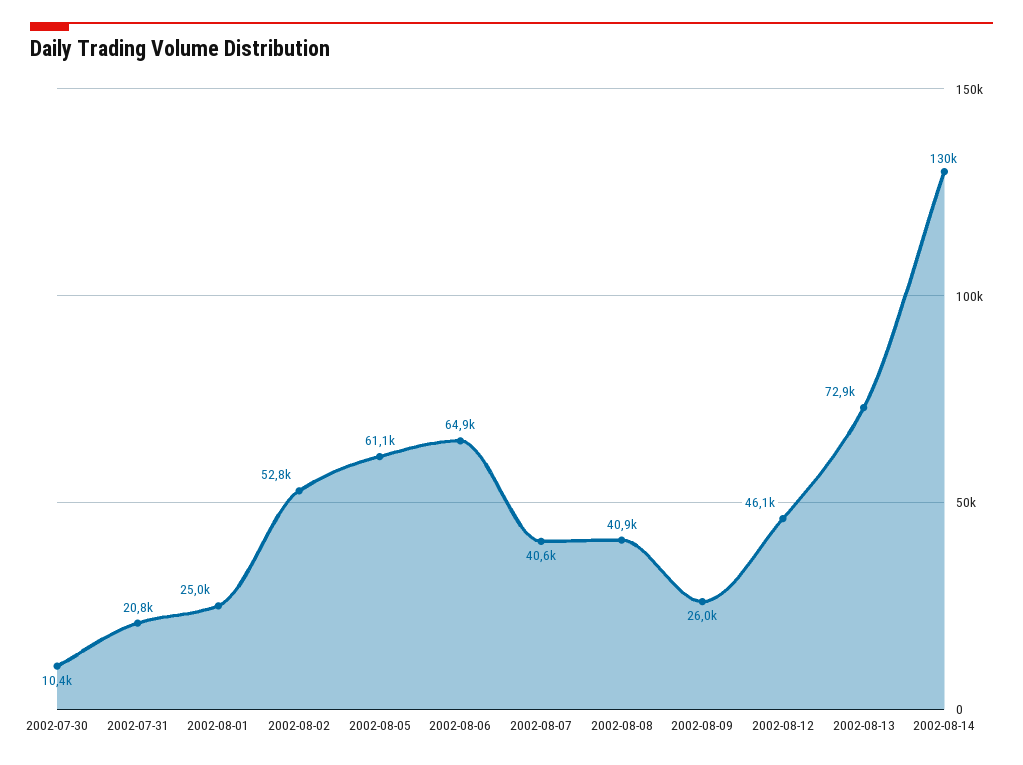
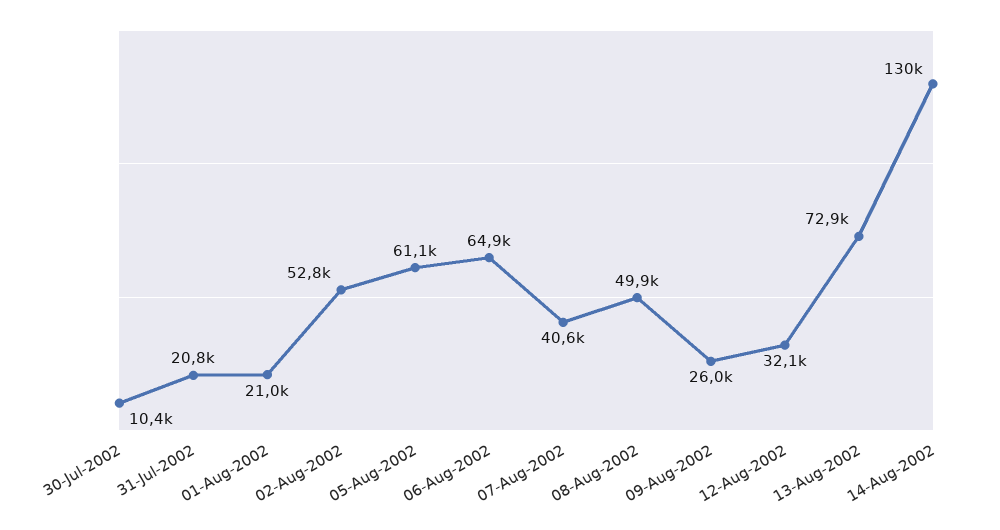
  {
    "2002-07-30": 10400,
    "2002-07-31": 20800,
-   "2002-08-01": 25000,
+   "2002-08-01": 21000,
    "2002-08-02": 52800,
    "2002-08-05": 61100,
    "2002-08-06": 64900,
    "2002-08-07": 40600,
-   "2002-08-08": 40900,
+   "2002-08-08": 49900,
    "2002-08-09": 26000,
-   "2002-08-12": 46100,
+   "2002-08-12": 32100,
    "2002-08-13": 72900,
    "2002-08-14": 130000
  }

